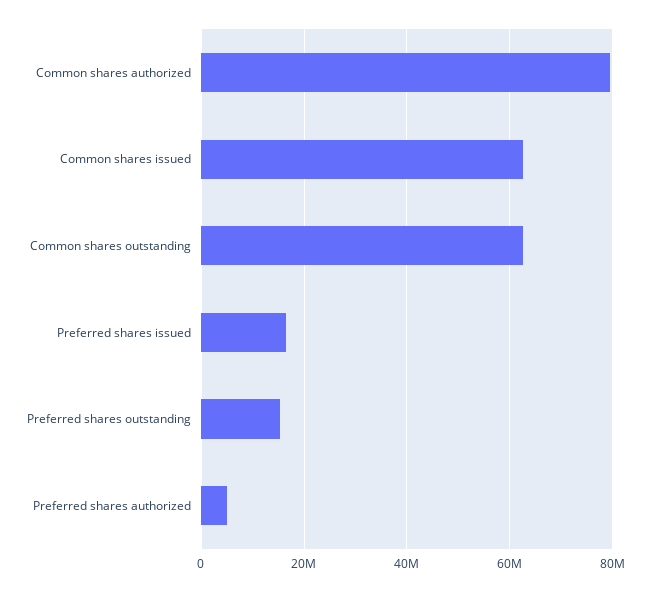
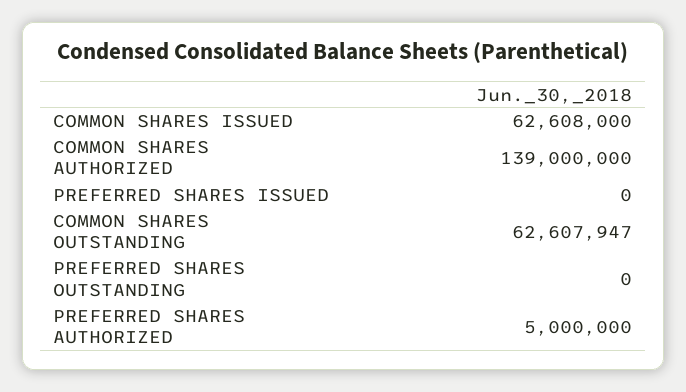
  {
-   "Common shares authorized": 80000000,
+   "Common shares authorized": 139000000,
    "Common shares issued": 62608000,
    "Common shares outstanding": 62607947,
-   "Preferred shares issued": 16000000,
+   "Preferred shares issued": 0,
-   "Preferred shares outstanding": 16000000,
+   "Preferred shares outstanding": 0,
    "Preferred shares authorized": 5000000
  }

